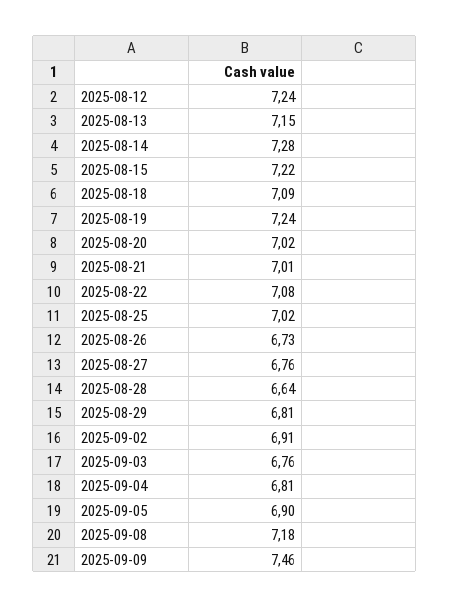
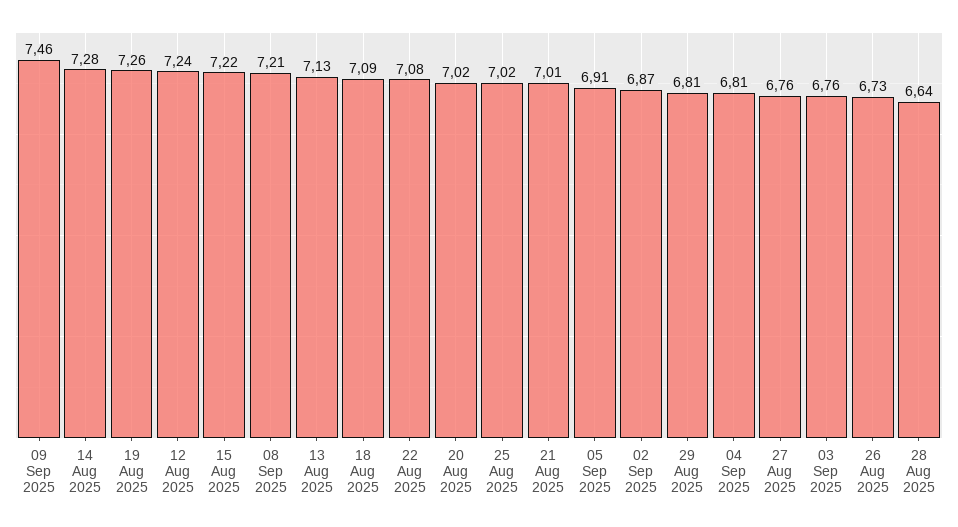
  {
    "2025-08-12": 7.24,
-   "2025-08-13": 7.15,
+   "2025-08-13": 7.13,
    "2025-08-14": 7.28,
    "2025-08-15": 7.22,
    "2025-08-18": 7.09,
-   "2025-08-19": 7.24,
+   "2025-08-19": 7.26,
    "2025-08-20": 7.02,
    "2025-08-21": 7.01,
    "2025-08-22": 7.08,
    "2025-08-25": 7.02,
    "2025-08-26": 6.73,
    "2025-08-27": 6.76,
    "2025-08-28": 6.64,
    "2025-08-29": 6.81,
-   "2025-09-02": 6.91,
+   "2025-09-02": 6.87,
    "2025-09-03": 6.76,
    "2025-09-04": 6.81,
-   "2025-09-05": 6.9,
+   "2025-09-05": 6.91,
-   "2025-09-08": 7.18,
+   "2025-09-08": 7.21,
    "2025-09-09": 7.46
  }

